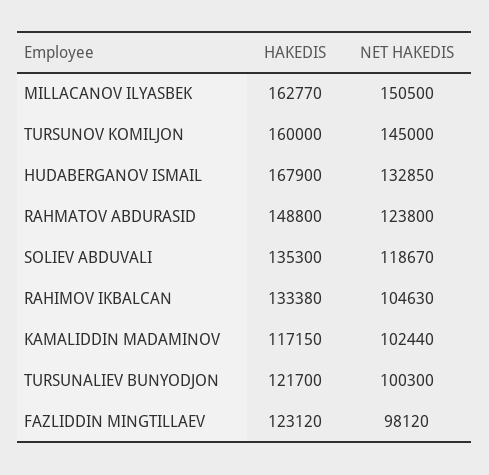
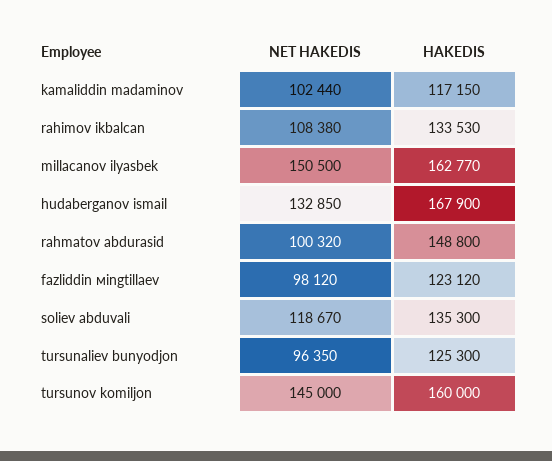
  {
    "HAKEDIS": {
      "MILLACANOV ILYASBEK": 162770,
      "TURSUNOV KOMILJON": 160000,
      "HUDABERGANOV ISMAIL": 167900,
      "RAHMATOV ABDURASID": 148800,
      "SOLIEV ABDUVALI": 135300,
-     "RAHIMOV IKBALCAN": 133380,
+     "RAHIMOV IKBALCAN": 133530,
      "KAMALIDDIN MADAMINOV": 117150,
-     "TURSUNALIEV BUNYODJON": 121700,
+     "TURSUNALIEV BUNYODJON": 125300,
      "FAZLIDDIN МINGTILLAEV": 123120
    },
    "NET HAKEDIS": {
      "MILLACANOV ILYASBEK": 150500,
      "TURSUNOV KOMILJON": 145000,
      "HUDABERGANOV ISMAIL": 132850,
-     "RAHMATOV ABDURASID": 123800,
+     "RAHMATOV ABDURASID": 100320,
      "SOLIEV ABDUVALI": 118670,
-     "RAHIMOV IKBALCAN": 104630,
+     "RAHIMOV IKBALCAN": 108380,
      "KAMALIDDIN MADAMINOV": 102440,
-     "TURSUNALIEV BUNYODJON": 100300,
+     "TURSUNALIEV BUNYODJON": 96350,
      "FAZLIDDIN МINGTILLAEV": 98120
    }
  }

